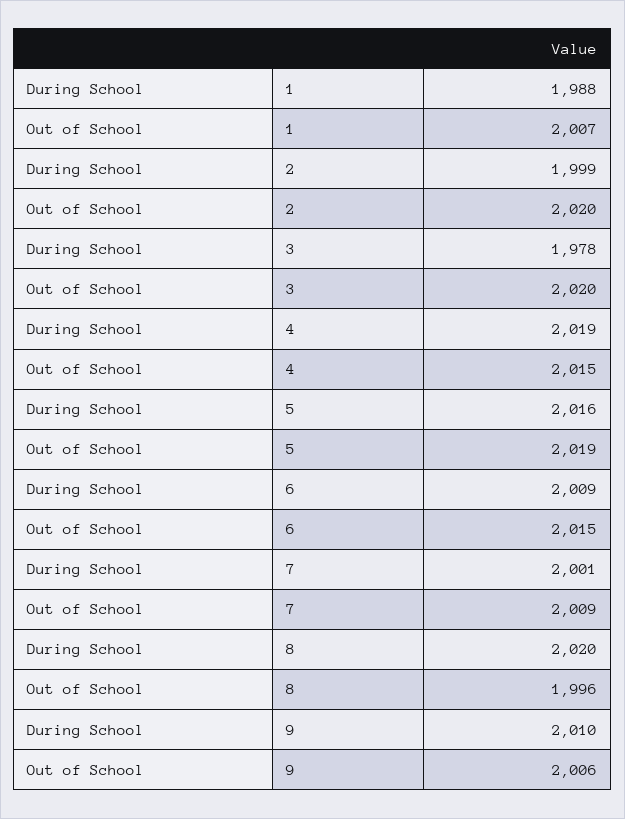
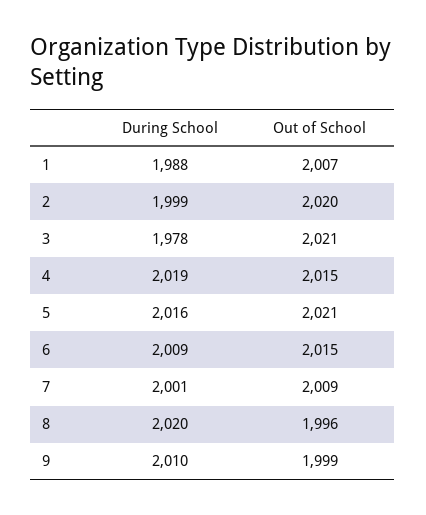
  {
    "During School": {
      "1": 1988,
      "2": 1999,
      "3": 1978,
      "4": 2019,
      "5": 2016,
      "6": 2009,
      "7": 2001,
      "8": 2020,
      "9": 2010
    },
    "Out of School": {
      "1": 2007,
      "2": 2020,
-     "3": 2020,
+     "3": 2021,
      "4": 2015,
-     "5": 2019,
+     "5": 2021,
      "6": 2015,
      "7": 2009,
      "8": 1996,
-     "9": 2006
+     "9": 1999
    }
  }

